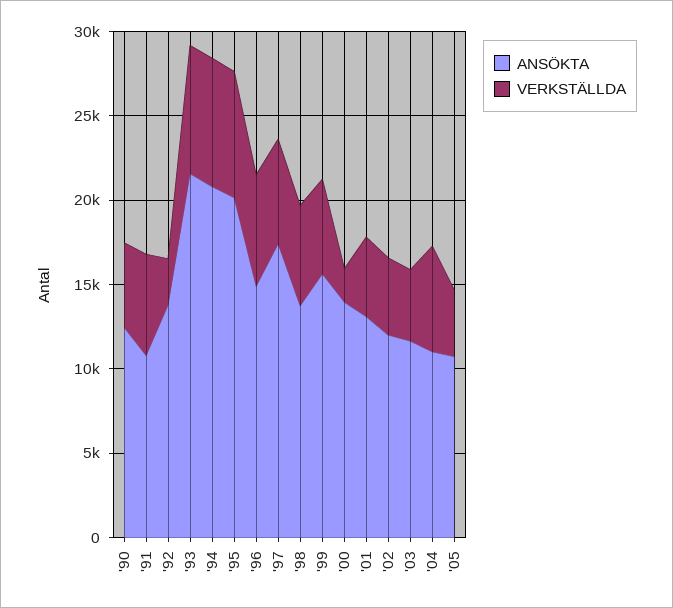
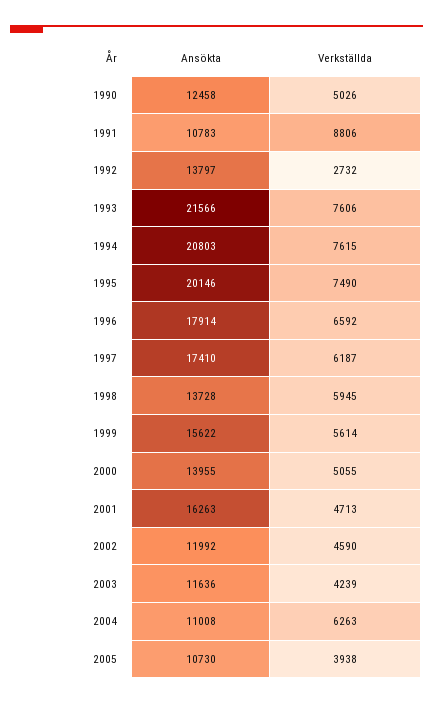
  {
    "ANSÖKTA": {
      "'90": 12458,
      "'91": 10783,
      "'92": 13797,
      "'93": 21566,
      "'94": 20803,
      "'95": 20146,
-     "'96": 15000,
+     "'96": 17914,
      "'97": 17410,
      "'98": 13728,
      "'99": 15622,
      "'00": 13955,
-     "'01": 13000,
+     "'01": 16263,
      "'02": 11992,
      "'03": 11636,
      "'04": 11008,
      "'05": 10730
    },
    "VERKSTÄLLDA": {
      "'90": 5026,
-     "'91": 6000,
+     "'91": 8806,
      "'92": 2732,
      "'93": 7606,
      "'94": 7615,
      "'95": 7490,
      "'96": 6592,
      "'97": 6187,
      "'98": 5945,
      "'99": 5614,
-     "'00": 2000,
+     "'00": 5055,
      "'01": 4713,
      "'02": 4590,
      "'03": 4239,
      "'04": 6263,
      "'05": 3938
    }
  }

